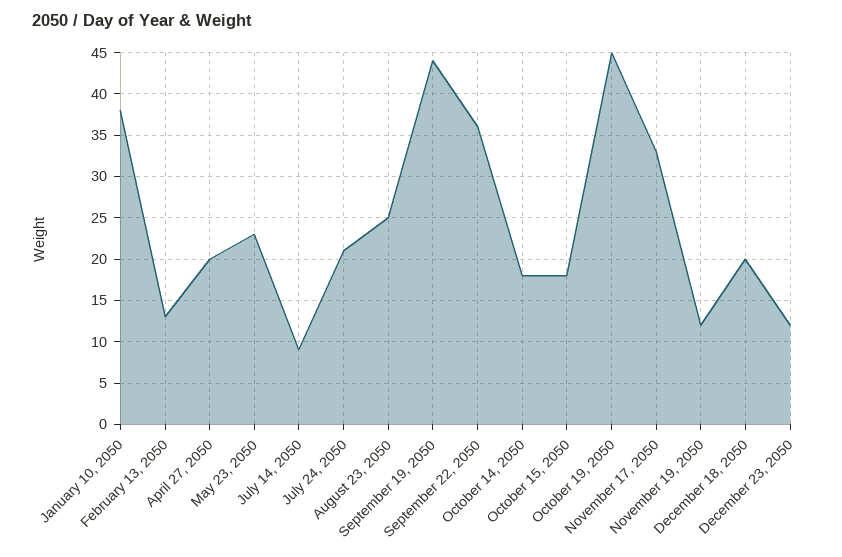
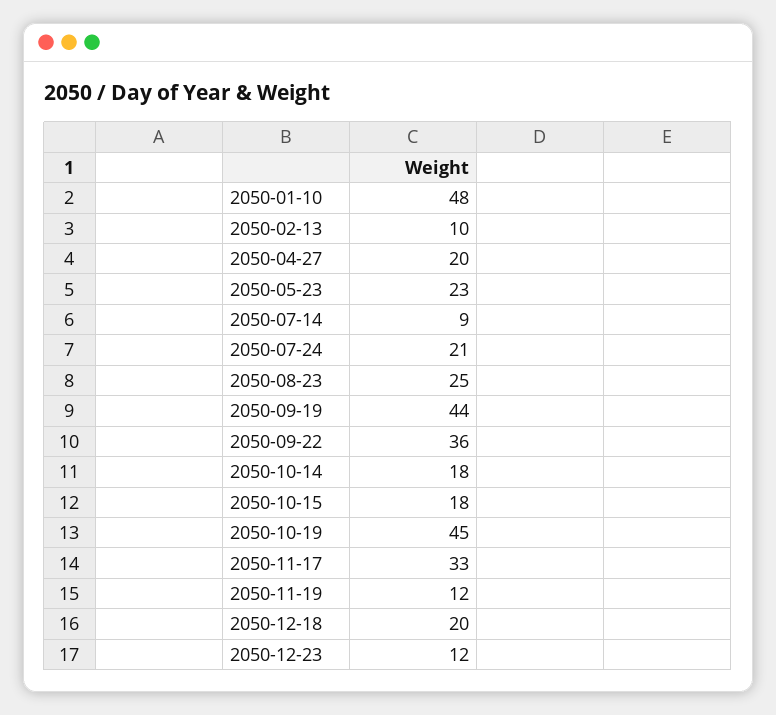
  {
-   "January 10, 2050": 38,
+   "January 10, 2050": 48,
-   "February 13, 2050": 13,
+   "February 13, 2050": 10,
    "April 27, 2050": 20,
    "May 23, 2050": 23,
    "July 14, 2050": 9,
    "July 24, 2050": 21,
    "August 23, 2050": 25,
    "September 19, 2050": 44,
    "September 22, 2050": 36,
    "October 14, 2050": 18,
    "October 15, 2050": 18,
    "October 19, 2050": 45,
    "November 17, 2050": 33,
    "November 19, 2050": 12,
    "December 18, 2050": 20,
    "December 23, 2050": 12
  }

